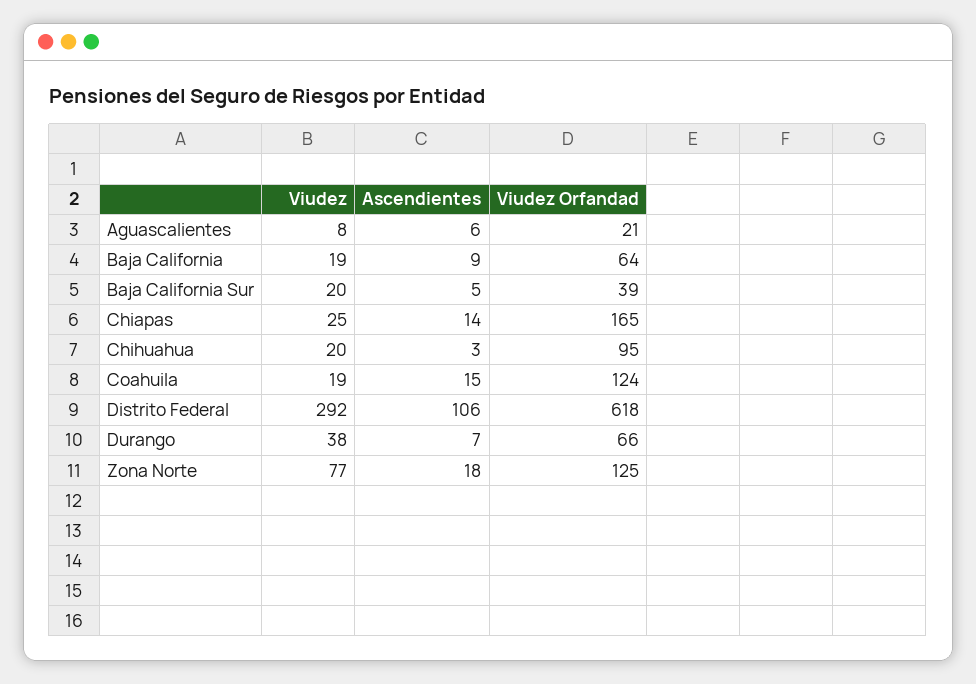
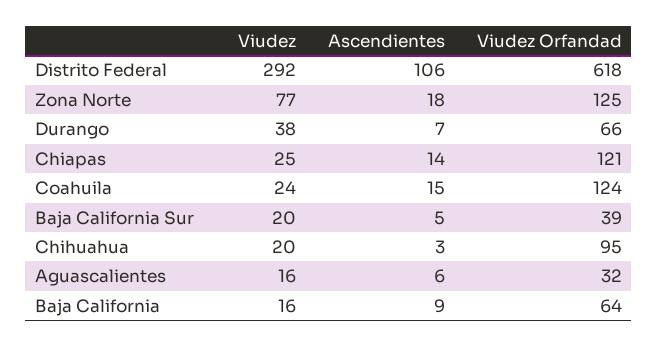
  {
    "Viudez": {
-     "Aguascalientes": 8,
+     "Aguascalientes": 16,
-     "Baja California": 19,
+     "Baja California": 16,
      "Baja California Sur": 20,
      "Chiapas": 25,
      "Chihuahua": 20,
-     "Coahuila": 19,
+     "Coahuila": 24,
      "Distrito Federal": 292,
      "Durango": 38,
      "Zona Norte": 77
    },
    "Ascendientes": {
      "Aguascalientes": 6,
      "Baja California": 9,
      "Baja California Sur": 5,
      "Chiapas": 14,
      "Chihuahua": 3,
      "Coahuila": 15,
      "Distrito Federal": 106,
      "Durango": 7,
      "Zona Norte": 18
    },
    "Viudez Orfandad": {
-     "Aguascalientes": 21,
+     "Aguascalientes": 32,
      "Baja California": 64,
      "Baja California Sur": 39,
-     "Chiapas": 165,
+     "Chiapas": 121,
      "Chihuahua": 95,
      "Coahuila": 124,
      "Distrito Federal": 618,
      "Durango": 66,
      "Zona Norte": 125
    }
  }

